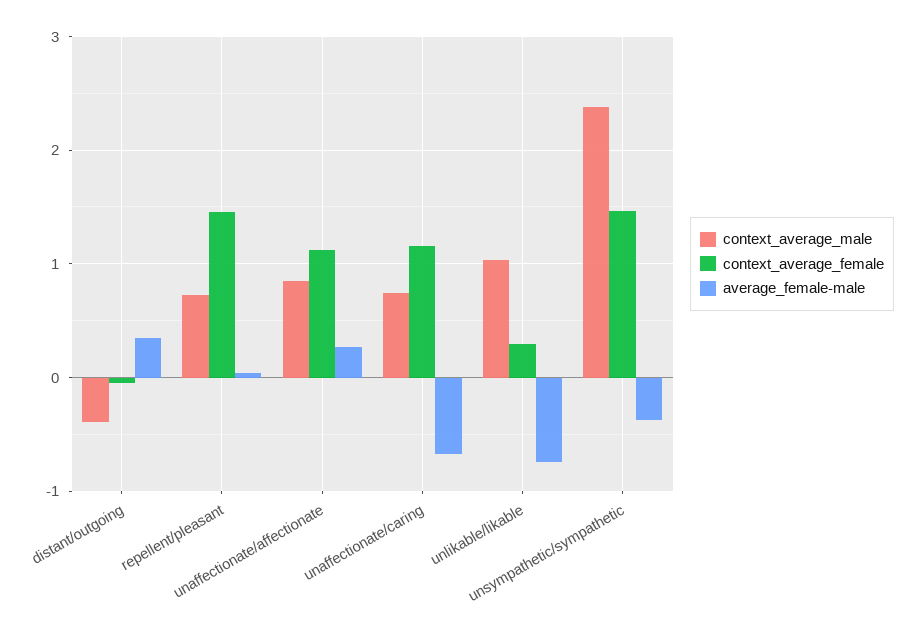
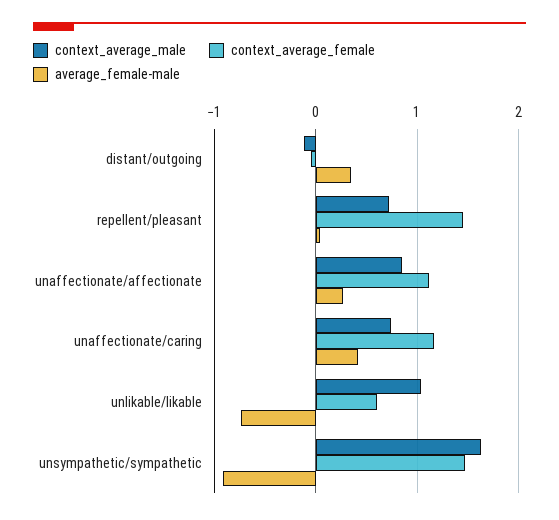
  {
    "context_average_male": {
-     "distant/outgoing": -0.4,
+     "distant/outgoing": -0.1,
      "repellent/pleasant": 0.7,
      "unaffectionate/affectionate": 0.9,
      "unaffectionate/caring": 0.7,
      "unlikable/likable": 1,
-     "unsympathetic/sympathetic": 2.4
+     "unsympathetic/sympathetic": 1.6
    },
    "context_average_female": {
      "distant/outgoing": 0,
      "repellent/pleasant": 1.5,
      "unaffectionate/affectionate": 1.1,
      "unaffectionate/caring": 1.2,
-     "unlikable/likable": 0.3,
+     "unlikable/likable": 0.6,
      "unsympathetic/sympathetic": 1.5
    },
    "average_female-male": {
      "distant/outgoing": 0.3,
      "repellent/pleasant": 0,
      "unaffectionate/affectionate": 0.3,
-     "unaffectionate/caring": -0.7,
+     "unaffectionate/caring": 0.4,
      "unlikable/likable": -0.7,
-     "unsympathetic/sympathetic": -0.4
+     "unsympathetic/sympathetic": -0.9
    }
  }

